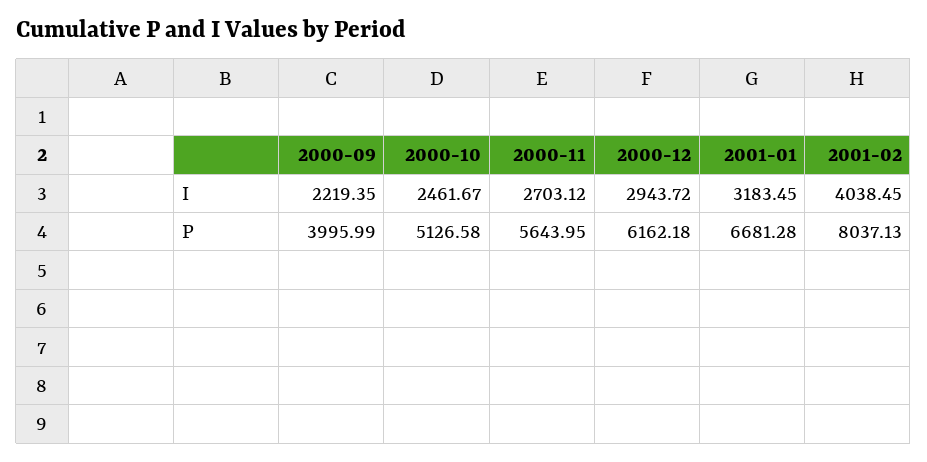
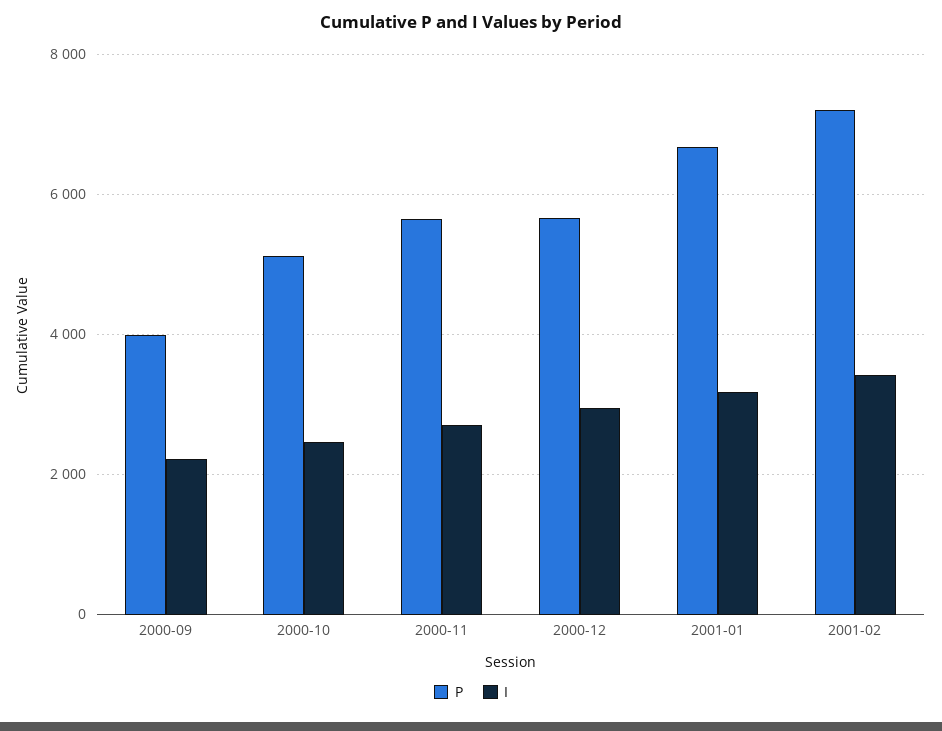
  {
    "I": {
      "2000-09": 2219.35,
      "2000-10": 2461.67,
      "2000-11": 2703.12,
      "2000-12": 2943.72,
      "2001-01": 3183.45,
-     "2001-02": 4038.45
+     "2001-02": 3400
    },
    "P": {
      "2000-09": 3995.99,
      "2000-10": 5126.58,
      "2000-11": 5643.95,
-     "2000-12": 6162.18,
+     "2000-12": 5600,
      "2001-01": 6681.28,
-     "2001-02": 8037.13
+     "2001-02": 7200
    }
  }

